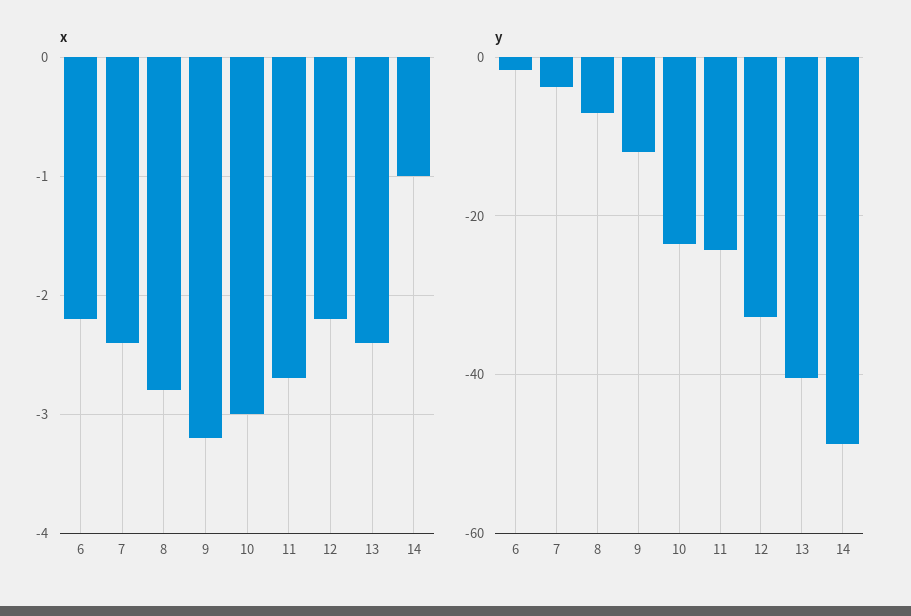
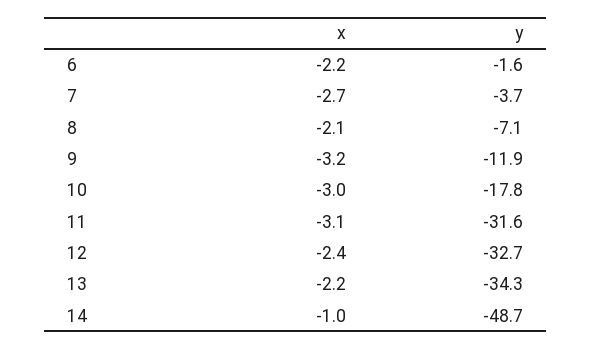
  {
    "x": {
      "6": -2.2,
-     "7": -2.4,
+     "7": -2.7,
-     "8": -2.8,
+     "8": -2.1,
      "9": -3.2,
      "10": -3,
-     "11": -2.7,
+     "11": -3.1,
-     "12": -2.2,
+     "12": -2.4,
-     "13": -2.4,
+     "13": -2.2,
      "14": -1
    },
    "y": {
      "6": -1.6,
      "7": -3.7,
      "8": -7.1,
      "9": -11.9,
-     "10": -24,
+     "10": -17.8,
-     "11": -24,
+     "11": -31.6,
      "12": -32.7,
-     "13": -40,
+     "13": -34.3,
      "14": -48.7
    }
  }

